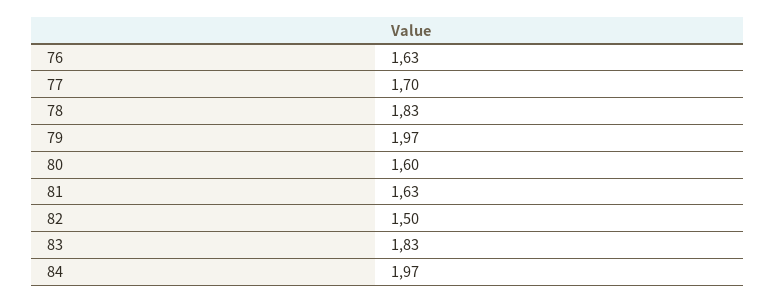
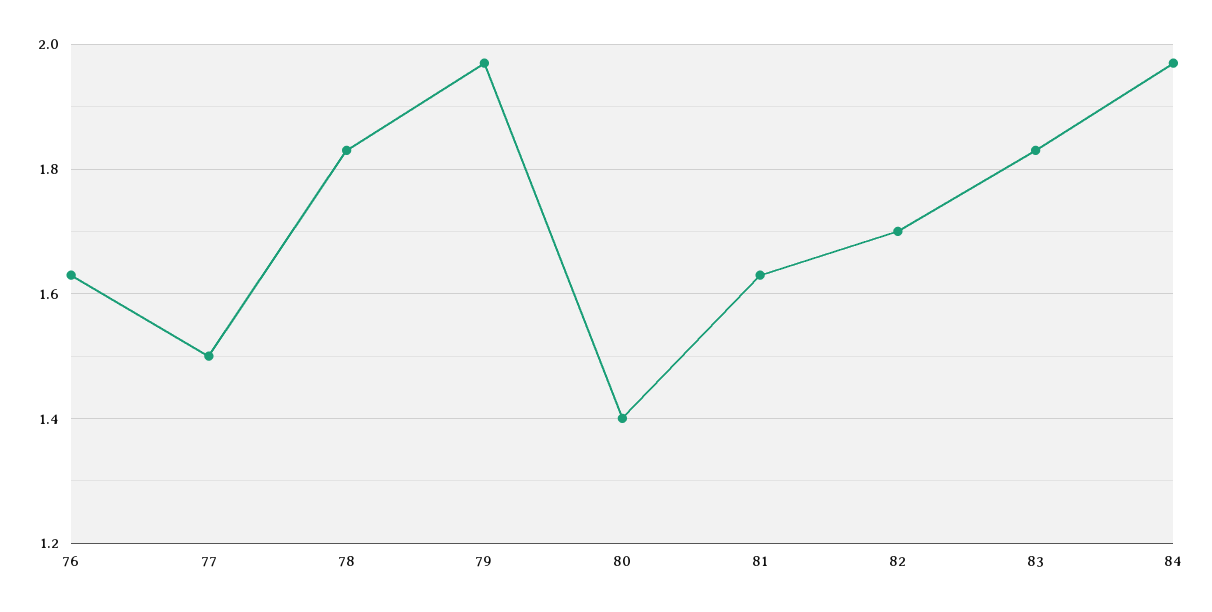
  {
    "76": 1.63,
-   "77": 1.7,
+   "77": 1.5,
    "78": 1.83,
    "79": 1.97,
-   "80": 1.6,
+   "80": 1.4,
    "81": 1.63,
-   "82": 1.5,
+   "82": 1.7,
    "83": 1.83,
    "84": 1.97
  }

